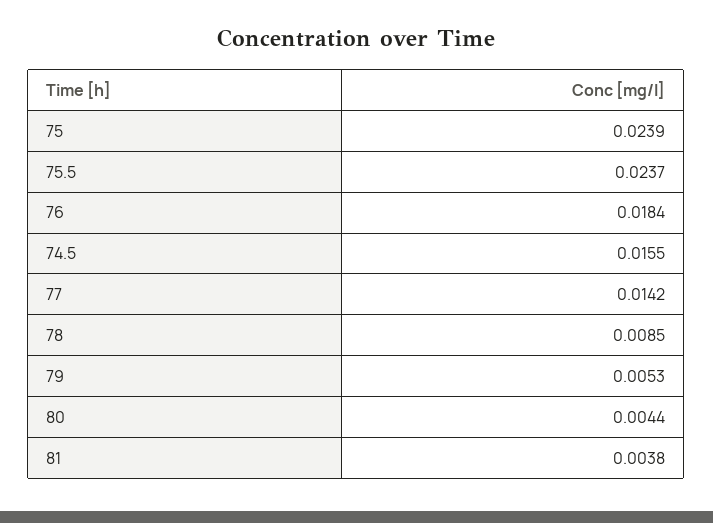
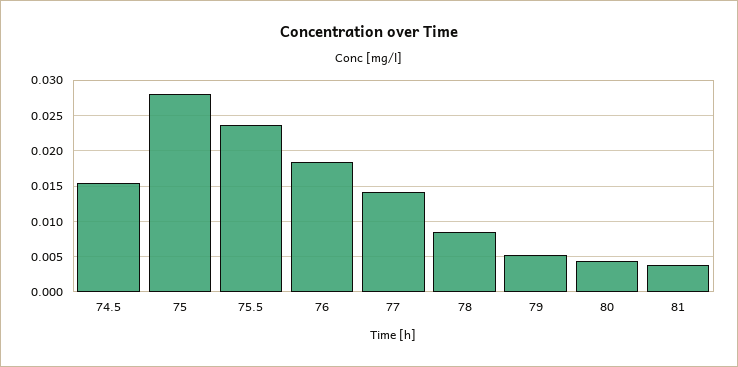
  {
-   "75": 0.0239,
+   "75": 0.028,
    "75.5": 0.0237,
    "76": 0.0184,
    "74.5": 0.0155,
    "77": 0.0142,
    "78": 0.0085,
    "79": 0.0053,
    "80": 0.0044,
    "81": 0.0038
  }

